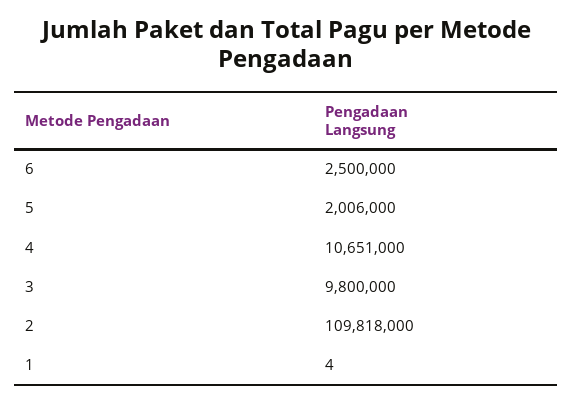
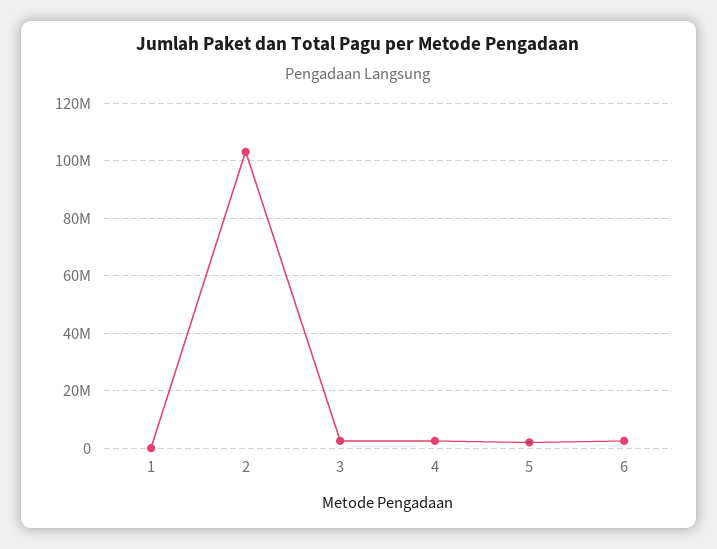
  {
    "6": 2500000,
    "5": 2006000,
-   "4": 10651000,
+   "4": 2500000,
-   "3": 9800000,
+   "3": 2500000,
-   "2": 109818000,
+   "2": 102500000,
    "1": 4
  }

